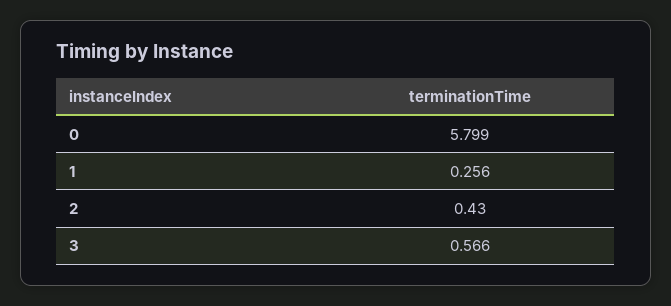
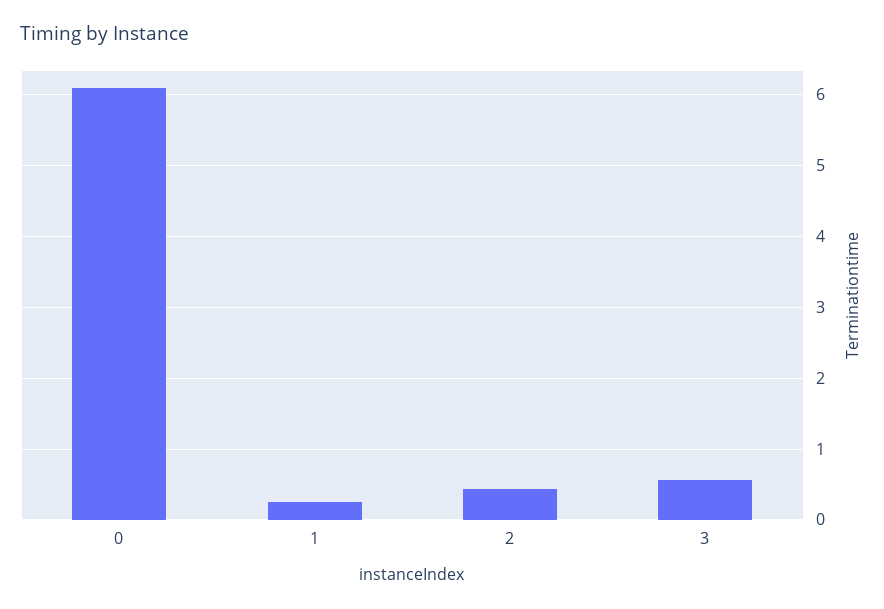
  {
-   "0": 5.799,
+   "0": 6.1,
    "1": 0.256,
    "2": 0.43,
    "3": 0.566
  }

